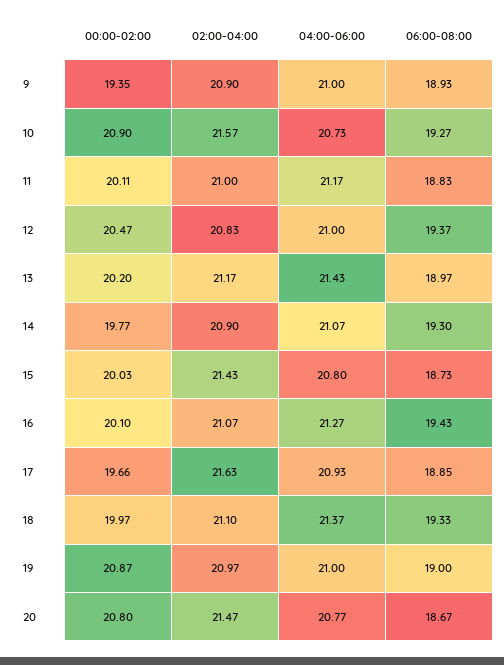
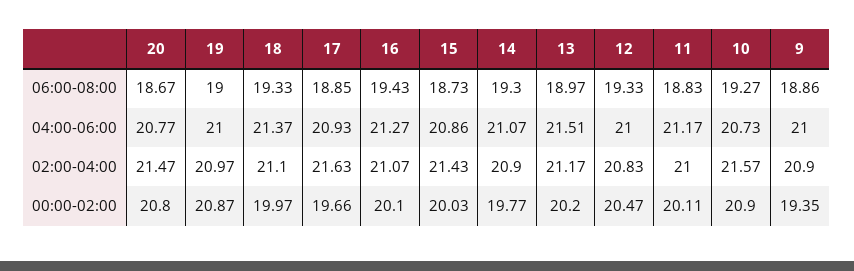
  {
    "00:00-02:00": {
      "9": 19.35,
      "10": 20.9,
      "11": 20.11,
      "12": 20.47,
      "13": 20.2,
      "14": 19.77,
      "15": 20.03,
      "16": 20.1,
      "17": 19.66,
      "18": 19.97,
      "19": 20.87,
      "20": 20.8
    },
    "02:00-04:00": {
      "9": 20.9,
      "10": 21.57,
      "11": 21,
      "12": 20.83,
      "13": 21.17,
      "14": 20.9,
      "15": 21.43,
      "16": 21.07,
      "17": 21.63,
      "18": 21.1,
      "19": 20.97,
      "20": 21.47
    },
    "04:00-06:00": {
      "9": 21,
      "10": 20.73,
      "11": 21.17,
      "12": 21,
-     "13": 21.43,
+     "13": 21.51,
      "14": 21.07,
-     "15": 20.8,
+     "15": 20.86,
      "16": 21.27,
      "17": 20.93,
      "18": 21.37,
      "19": 21,
      "20": 20.77
    },
    "06:00-08:00": {
-     "9": 18.93,
+     "9": 18.86,
      "10": 19.27,
      "11": 18.83,
-     "12": 19.37,
+     "12": 19.33,
      "13": 18.97,
      "14": 19.3,
      "15": 18.73,
      "16": 19.43,
      "17": 18.85,
      "18": 19.33,
      "19": 19,
      "20": 18.67
    }
  }

